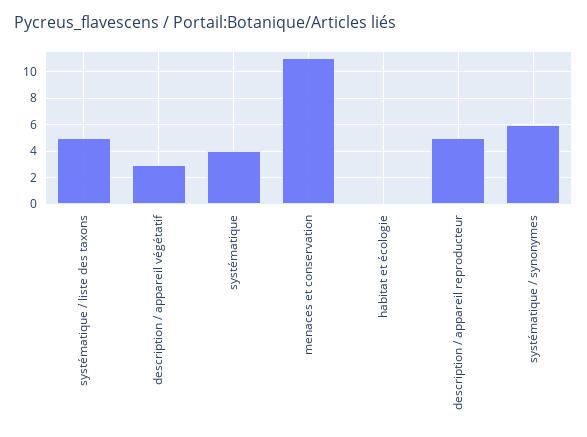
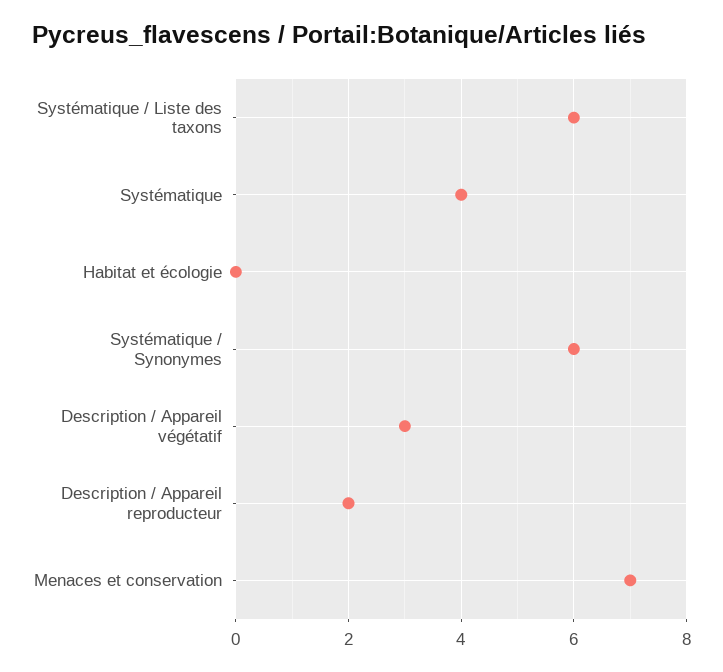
  {
-   "systématique / liste des taxons": 5,
+   "systématique / liste des taxons": 6,
    "description / appareil végétatif": 3,
    "systématique": 4,
-   "menaces et conservation": 11,
+   "menaces et conservation": 7,
    "habitat et écologie": 0,
-   "description / appareil reproducteur": 5,
+   "description / appareil reproducteur": 2,
    "systématique / synonymes": 6
  }

